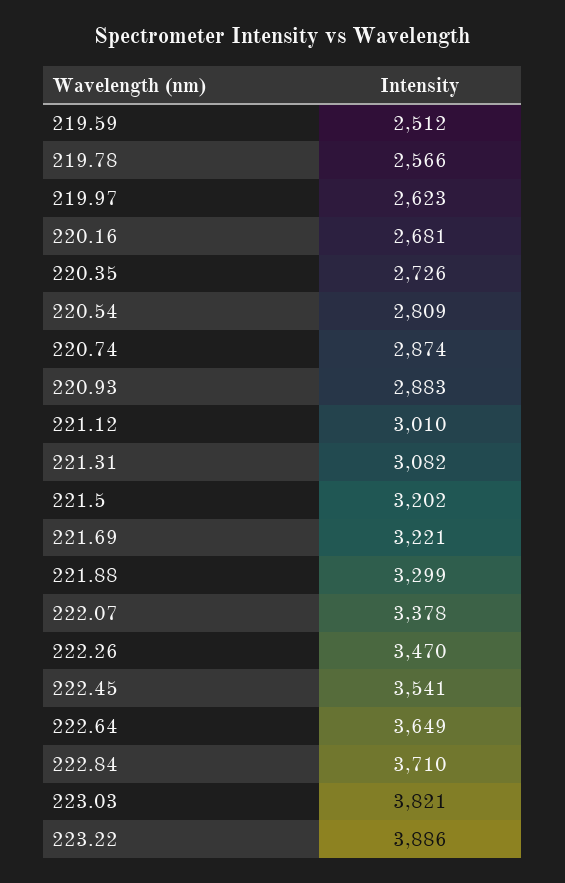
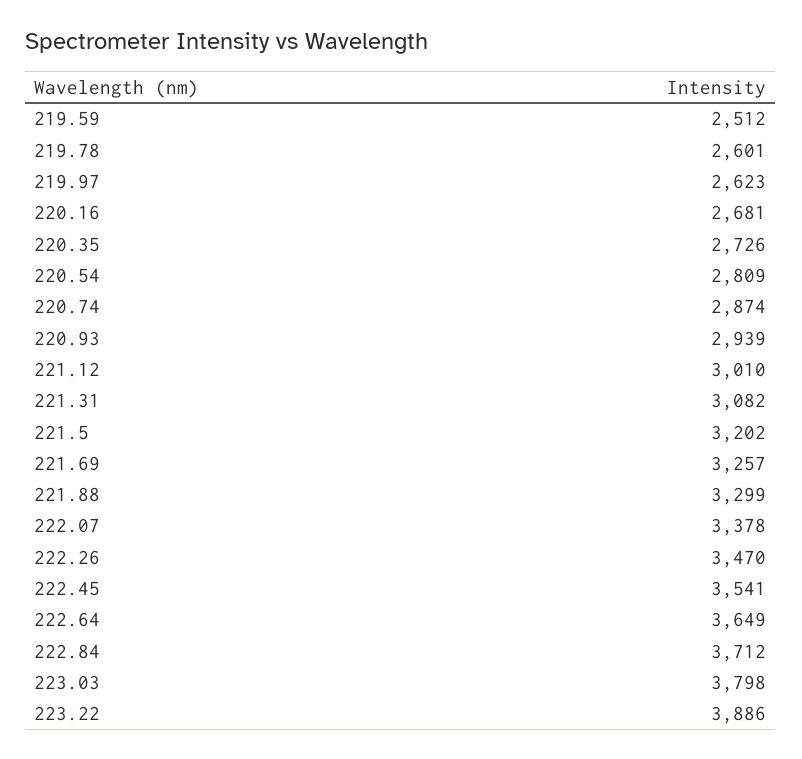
  {
    "219.59": 2512,
-   "219.78": 2566,
+   "219.78": 2601,
    "219.97": 2623,
    "220.16": 2681,
    "220.35": 2726,
    "220.54": 2809,
    "220.74": 2874,
-   "220.93": 2883,
+   "220.93": 2939,
    "221.12": 3010,
    "221.31": 3082,
    "221.5": 3202,
-   "221.69": 3221,
+   "221.69": 3257,
    "221.88": 3299,
    "222.07": 3378,
    "222.26": 3470,
    "222.45": 3541,
    "222.64": 3649,
-   "222.84": 3710,
+   "222.84": 3712,
-   "223.03": 3821,
+   "223.03": 3798,
    "223.22": 3886
  }

